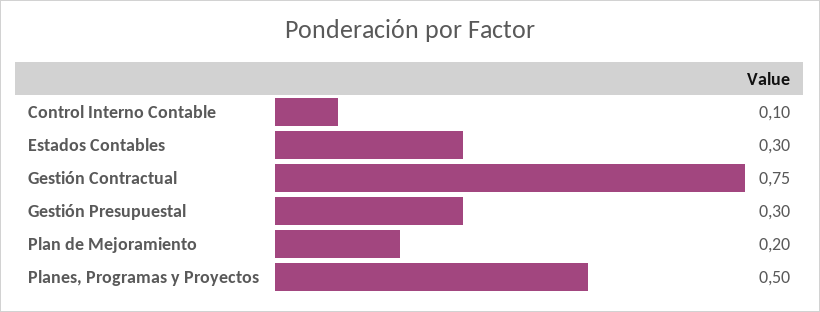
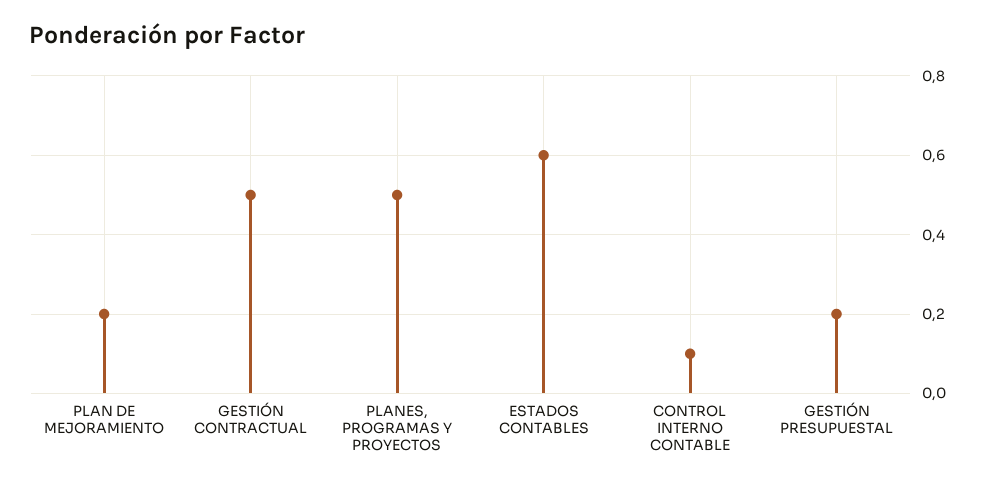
  {
    "Control Interno Contable": 0.1,
-   "Estados Contables": 0.3,
+   "Estados Contables": 0.6,
-   "Gestión Contractual": 0.75,
+   "Gestión Contractual": 0.5,
-   "Gestión Presupuestal": 0.3,
+   "Gestión Presupuestal": 0.2,
    "Plan de Mejoramiento": 0.2,
    "Planes, Programas y Proyectos": 0.5
  }

